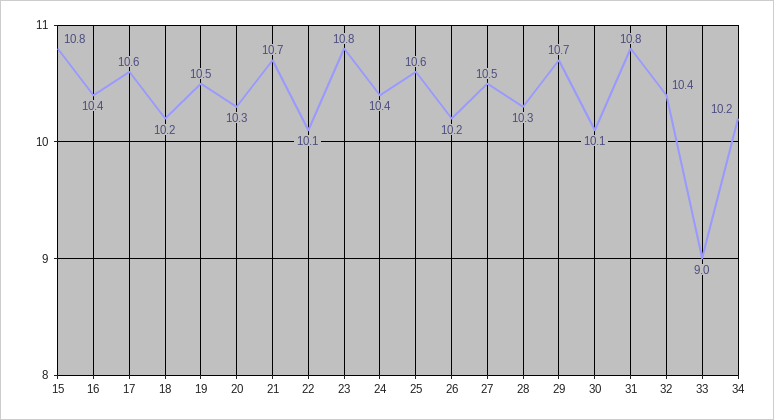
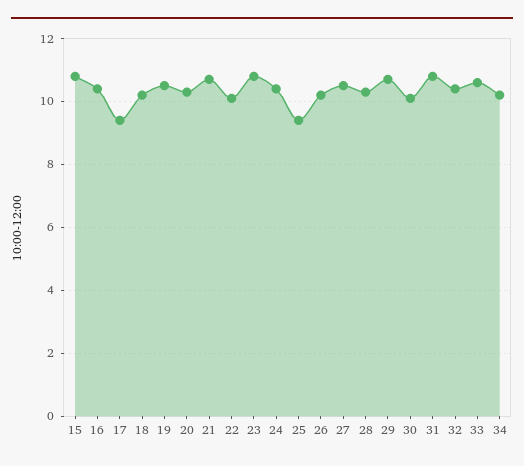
  {
    "15": 10.8,
    "16": 10.4,
-   "17": 10.6,
+   "17": 9.5,
    "18": 10.2,
    "19": 10.5,
    "20": 10.3,
    "21": 10.7,
    "22": 10.1,
    "23": 10.8,
    "24": 10.4,
-   "25": 10.6,
+   "25": 9.5,
    "26": 10.2,
    "27": 10.5,
    "28": 10.3,
    "29": 10.7,
    "30": 10.1,
    "31": 10.8,
    "32": 10.4,
-   "33": 9,
+   "33": 10.5,
    "34": 10.2
  }

